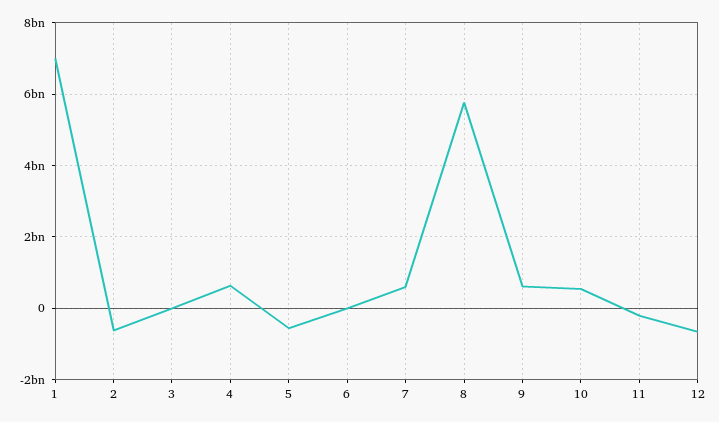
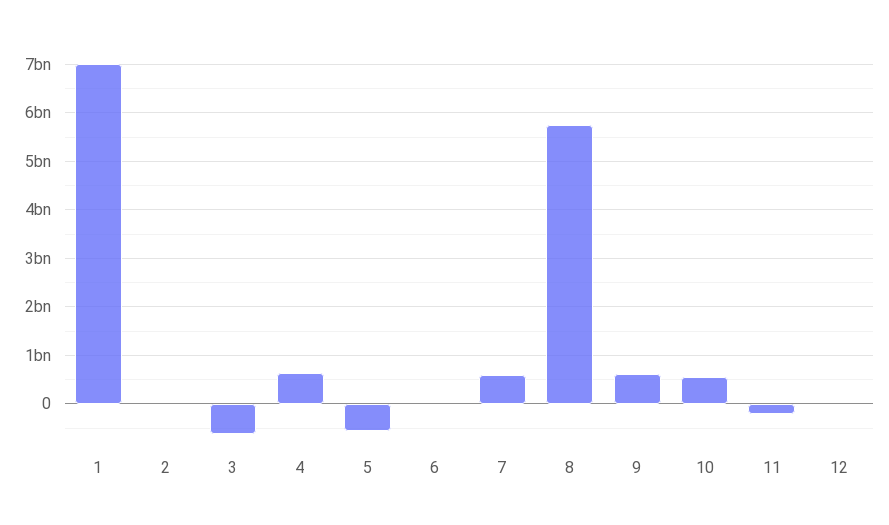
  {
    "1": 7000000000,
-   "2": -600000000,
+   "2": 0,
-   "3": 0,
+   "3": -600000000,
    "4": 600000000,
    "5": -600000000,
    "6": 0,
    "7": 600000000,
    "8": 5800000000,
    "9": 600000000,
    "10": 600000000,
    "11": -200000000,
-   "12": -600000000
+   "12": 0
  }

